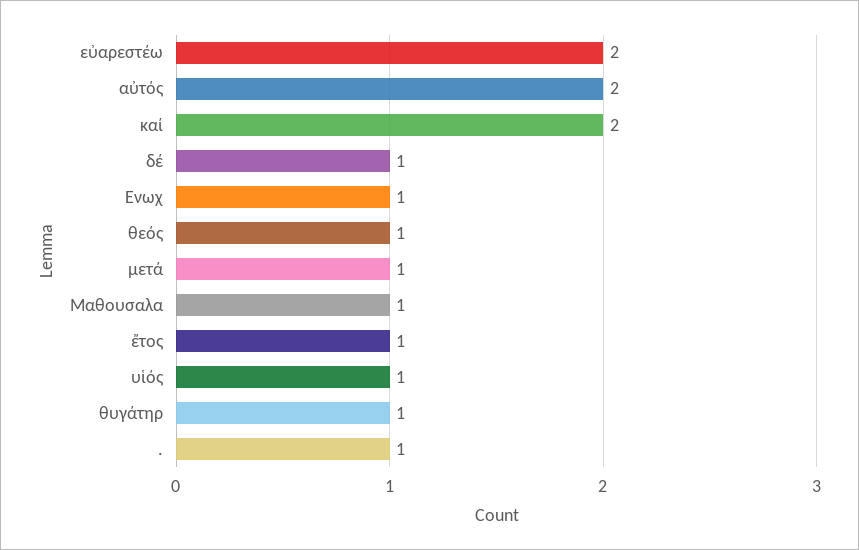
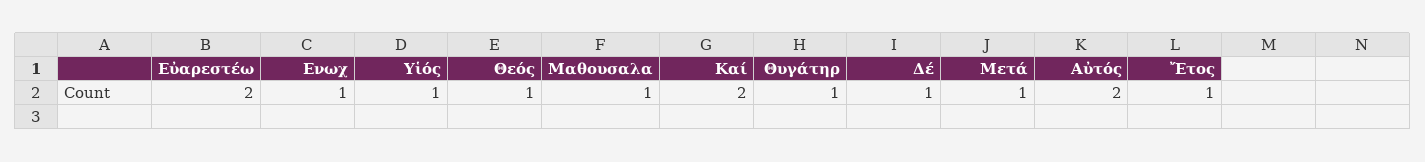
  {
    "εὐαρεστέω": 2,
    "αὐτός": 2,
    "καί": 2,
    "δέ": 1,
    "Ενωχ": 1,
    "θεός": 1,
    "μετά": 1,
    "Μαθουσαλα": 1,
    "ἔτος": 1,
    "υἱός": 1,
-   "θυγάτηρ": 1,
+   "θυγάτηρ": 1
-   ".": 1
  }

